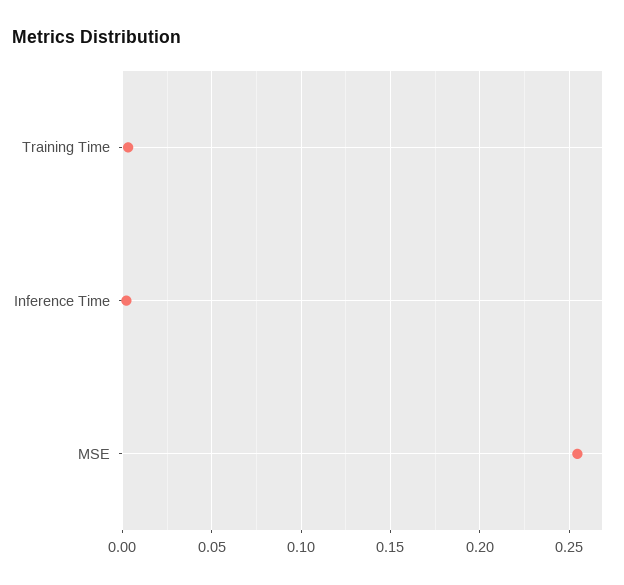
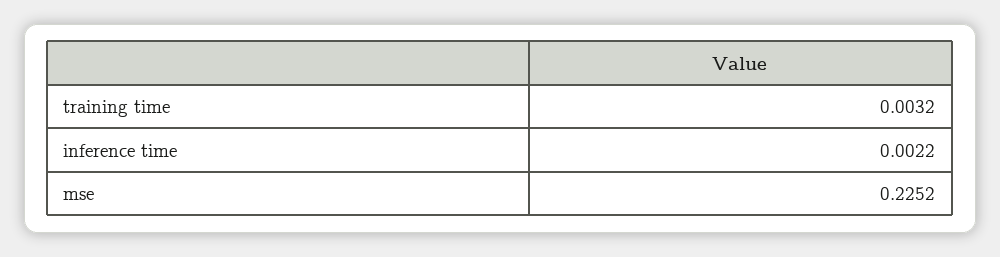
  {
    "Training Time": 0.0032,
    "Inference Time": 0.0022,
-   "MSE": 0.255
+   "MSE": 0.2252
  }

